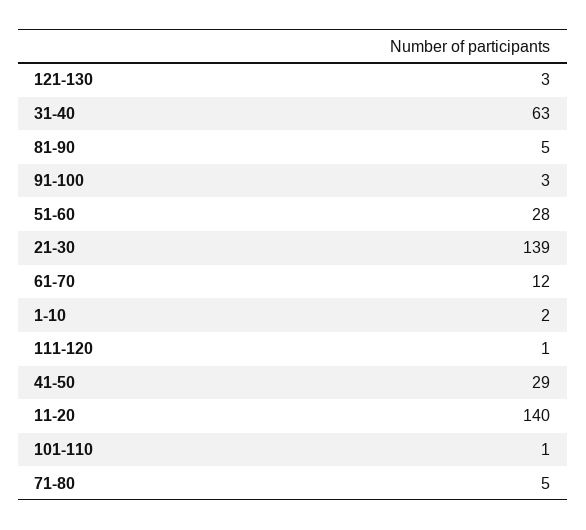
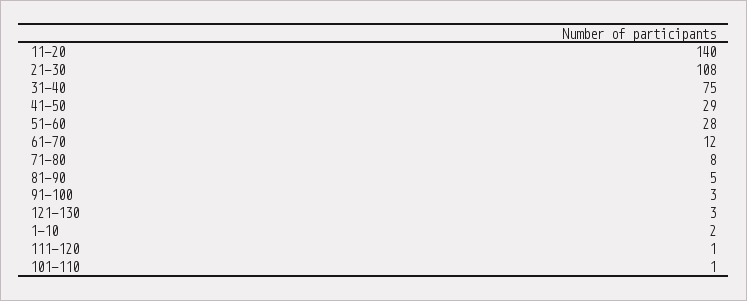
  {
    "121-130": 3,
-   "31-40": 63,
+   "31-40": 75,
    "81-90": 5,
    "91-100": 3,
    "51-60": 28,
-   "21-30": 139,
+   "21-30": 108,
    "61-70": 12,
    "1-10": 2,
    "111-120": 1,
    "41-50": 29,
    "11-20": 140,
    "101-110": 1,
-   "71-80": 5
+   "71-80": 8
  }

